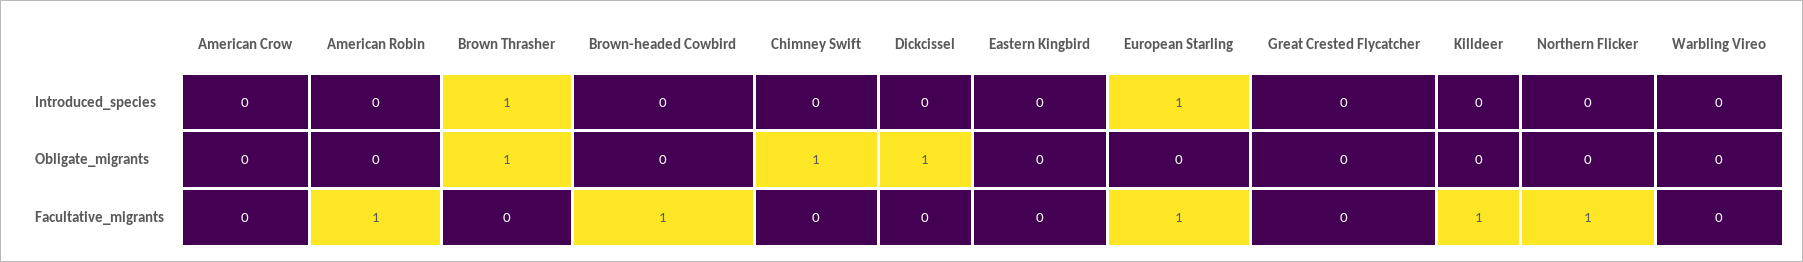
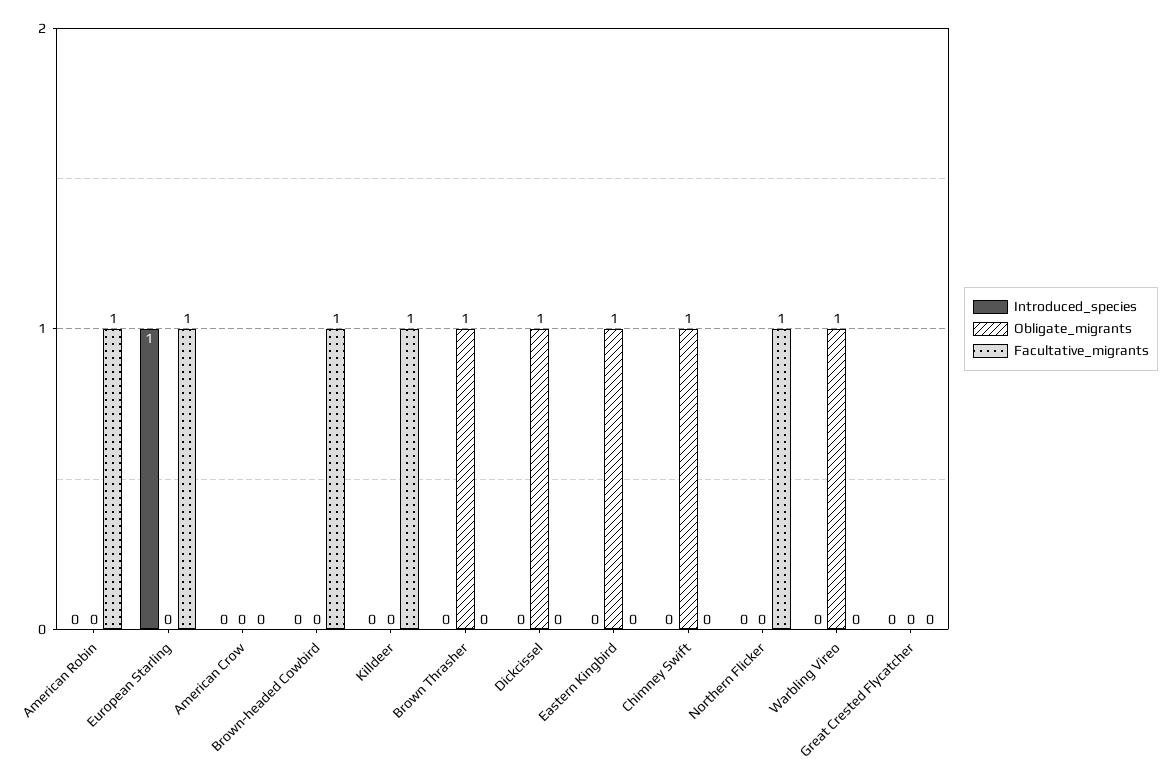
  {
    "Introduced_species": {
      "American Crow": 0,
      "American Robin": 0,
-     "Brown Thrasher": 1,
+     "Brown Thrasher": 0,
      "Brown-headed Cowbird": 0,
      "Chimney Swift": 0,
      "Dickcissel": 0,
      "Eastern Kingbird": 0,
      "European Starling": 1,
      "Great Crested Flycatcher": 0,
      "Killdeer": 0,
      "Northern Flicker": 0,
      "Warbling Vireo": 0
    },
    "Obligate_migrants": {
      "American Crow": 0,
      "American Robin": 0,
      "Brown Thrasher": 1,
      "Brown-headed Cowbird": 0,
      "Chimney Swift": 1,
      "Dickcissel": 1,
-     "Eastern Kingbird": 0,
+     "Eastern Kingbird": 1,
      "European Starling": 0,
      "Great Crested Flycatcher": 0,
      "Killdeer": 0,
      "Northern Flicker": 0,
-     "Warbling Vireo": 0
+     "Warbling Vireo": 1
    },
    "Facultative_migrants": {
      "American Crow": 0,
      "American Robin": 1,
      "Brown Thrasher": 0,
      "Brown-headed Cowbird": 1,
      "Chimney Swift": 0,
      "Dickcissel": 0,
      "Eastern Kingbird": 0,
      "European Starling": 1,
      "Great Crested Flycatcher": 0,
      "Killdeer": 1,
      "Northern Flicker": 1,
      "Warbling Vireo": 0
    }
  }

